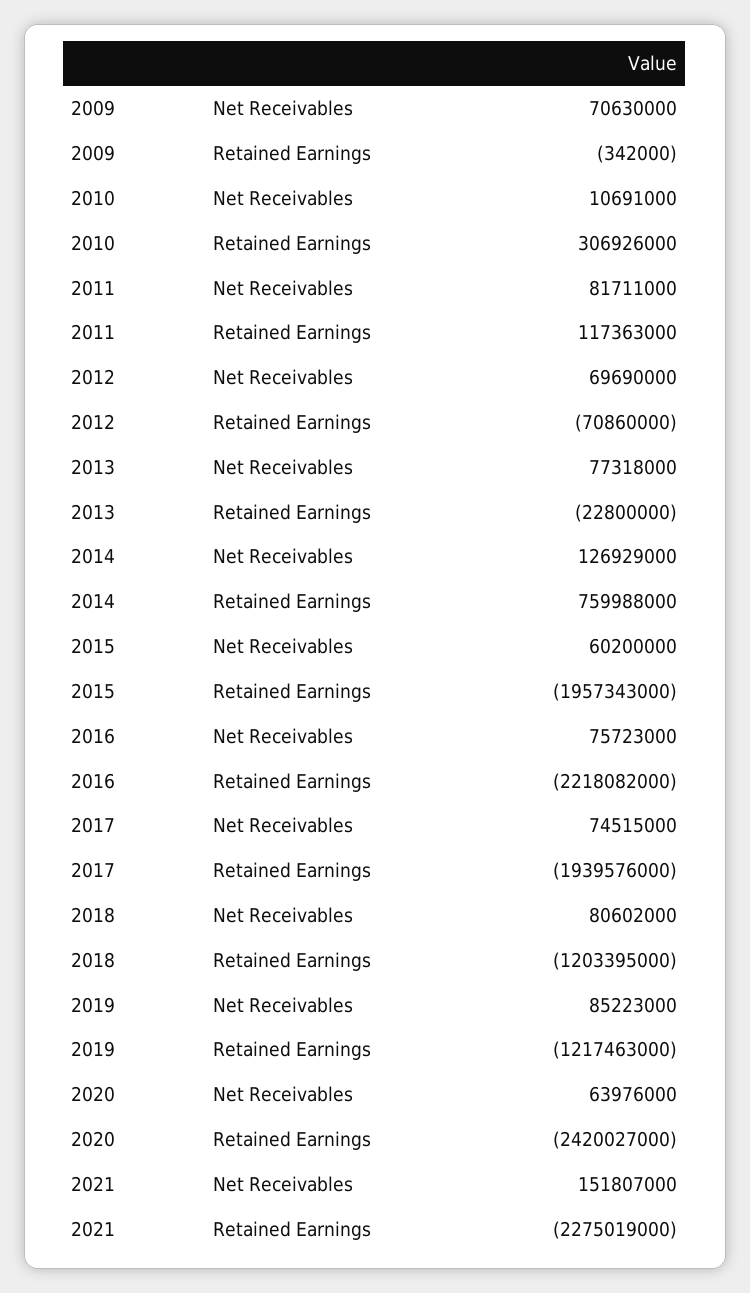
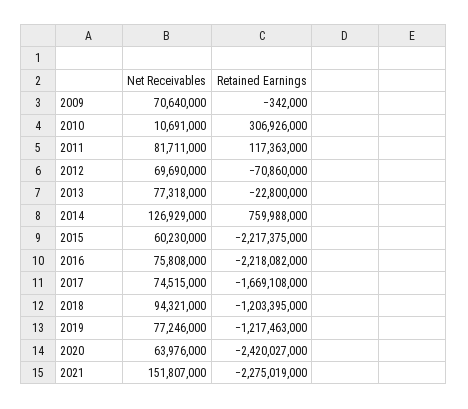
  {
    "2009": {
-     "Net Receivables": 70630000,
+     "Net Receivables": 70640000,
      "Retained Earnings": -342000
    },
    "2010": {
      "Net Receivables": 10691000,
      "Retained Earnings": 306926000
    },
    "2011": {
      "Net Receivables": 81711000,
      "Retained Earnings": 117363000
    },
    "2012": {
      "Net Receivables": 69690000,
      "Retained Earnings": -70860000
    },
    "2013": {
      "Net Receivables": 77318000,
      "Retained Earnings": -22800000
    },
    "2014": {
      "Net Receivables": 126929000,
      "Retained Earnings": 759988000
    },
    "2015": {
-     "Net Receivables": 60200000,
+     "Net Receivables": 60230000,
-     "Retained Earnings": -1957343000
+     "Retained Earnings": -2217375000
    },
    "2016": {
-     "Net Receivables": 75723000,
+     "Net Receivables": 75808000,
      "Retained Earnings": -2218082000
    },
    "2017": {
      "Net Receivables": 74515000,
-     "Retained Earnings": -1939576000
+     "Retained Earnings": -1669108000
    },
    "2018": {
-     "Net Receivables": 80602000,
+     "Net Receivables": 94321000,
      "Retained Earnings": -1203395000
    },
    "2019": {
-     "Net Receivables": 85223000,
+     "Net Receivables": 77246000,
      "Retained Earnings": -1217463000
    },
    "2020": {
      "Net Receivables": 63976000,
      "Retained Earnings": -2420027000
    },
    "2021": {
      "Net Receivables": 151807000,
      "Retained Earnings": -2275019000
    }
  }

